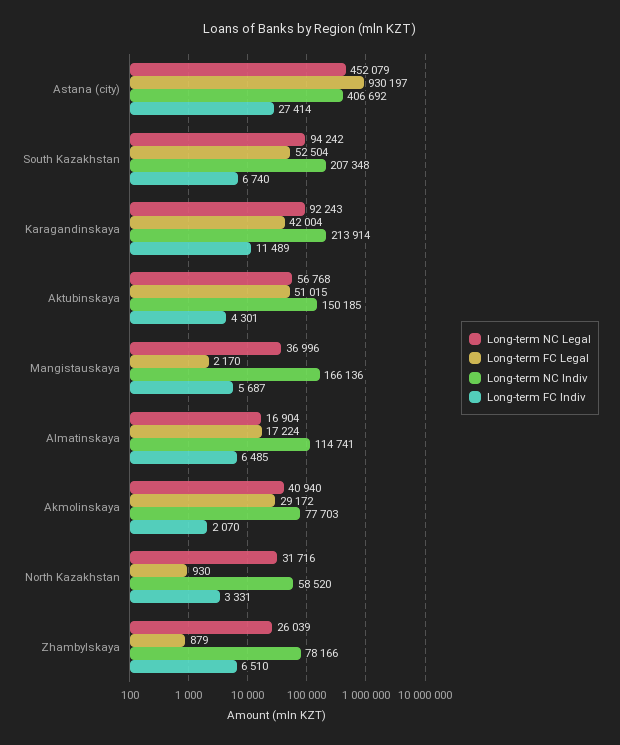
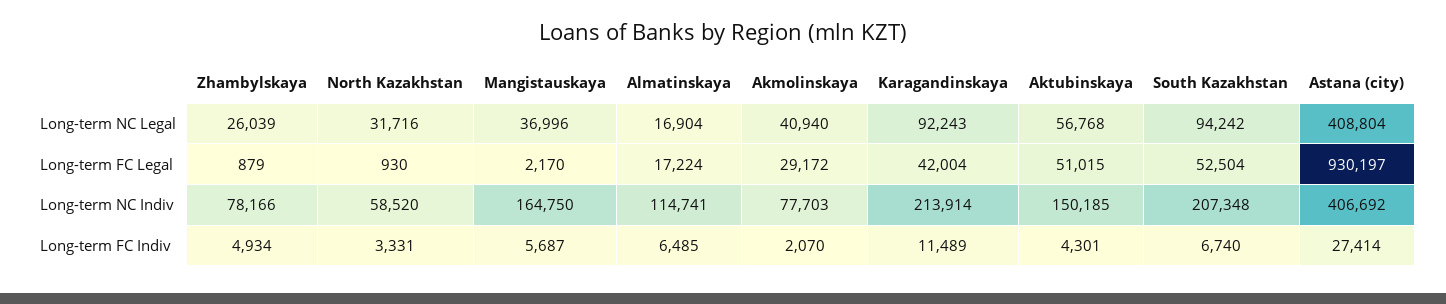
  {
    "Long-term NC Legal": {
-     "Astana (city)": 452079,
+     "Astana (city)": 408804,
      "South Kazakhstan": 94242,
      "Karagandinskaya": 92243,
      "Аktubinskaya": 56768,
      "Мangistauskaya": 36996,
      "Аlmatinskaya": 16904,
      "Akmolinskaya": 40940,
      "North Kazakhstan": 31716,
      "Zhambylskaya": 26039
    },
    "Long-term FC Legal": {
      "Astana (city)": 930197,
      "South Kazakhstan": 52504,
      "Karagandinskaya": 42004,
      "Аktubinskaya": 51015,
      "Мangistauskaya": 2170,
      "Аlmatinskaya": 17224,
      "Akmolinskaya": 29172,
      "North Kazakhstan": 930,
      "Zhambylskaya": 879
    },
    "Long-term NC Indiv": {
      "Astana (city)": 406692,
      "South Kazakhstan": 207348,
      "Karagandinskaya": 213914,
      "Аktubinskaya": 150185,
-     "Мangistauskaya": 166136,
+     "Мangistauskaya": 164750,
      "Аlmatinskaya": 114741,
      "Akmolinskaya": 77703,
      "North Kazakhstan": 58520,
      "Zhambylskaya": 78166
    },
    "Long-term FC Indiv": {
      "Astana (city)": 27414,
      "South Kazakhstan": 6740,
      "Karagandinskaya": 11489,
      "Аktubinskaya": 4301,
      "Мangistauskaya": 5687,
      "Аlmatinskaya": 6485,
      "Akmolinskaya": 2070,
      "North Kazakhstan": 3331,
-     "Zhambylskaya": 6510
+     "Zhambylskaya": 4934
    }
  }

